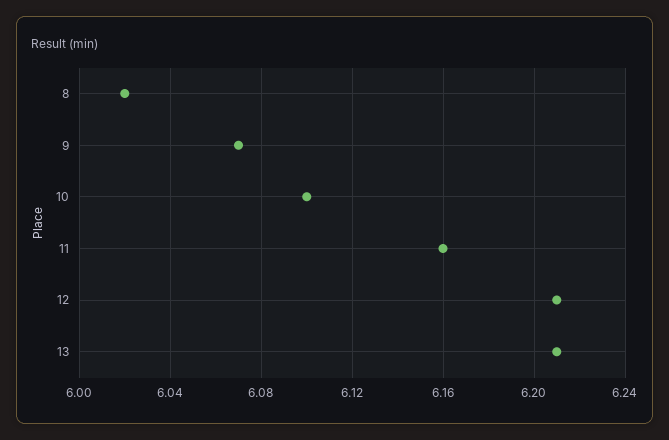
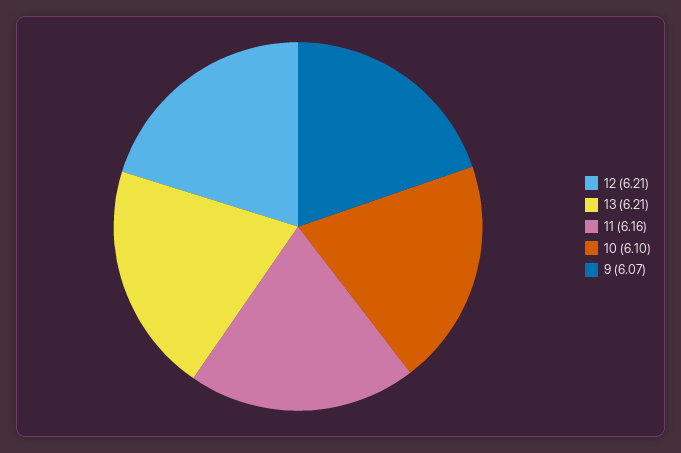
  {
-   "8": 6.02,
    "9": 6.07,
    "10": 6.1,
    "11": 6.16,
    "12": 6.21,
    "13": 6.21
  }

